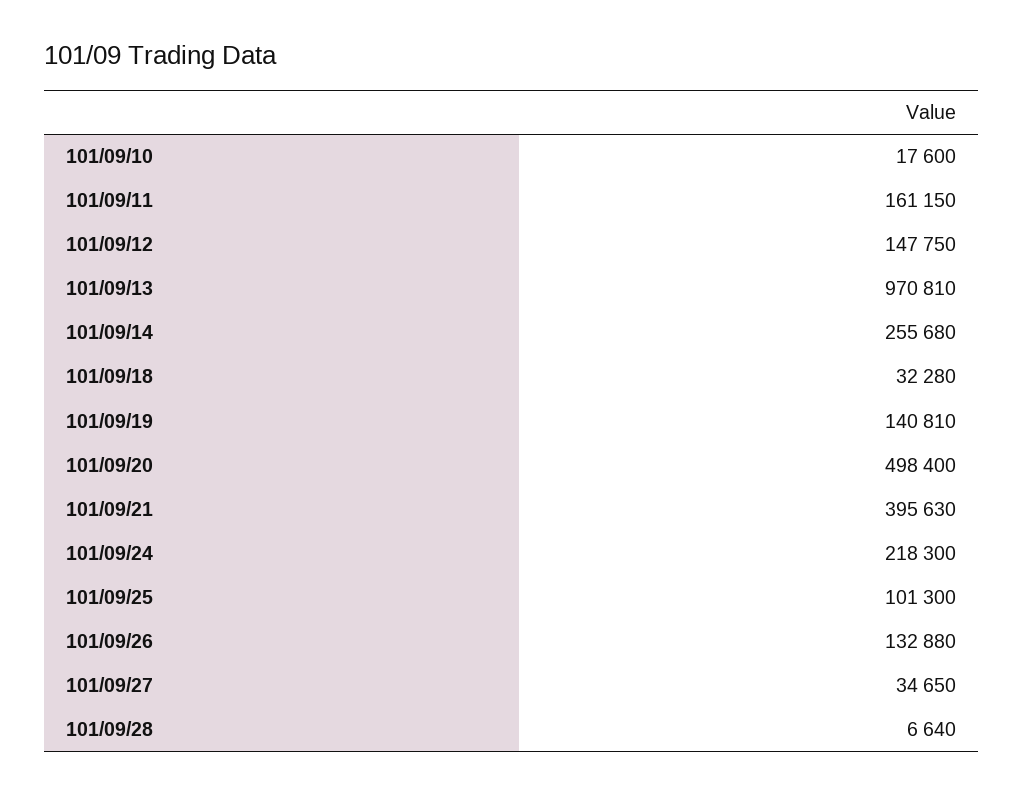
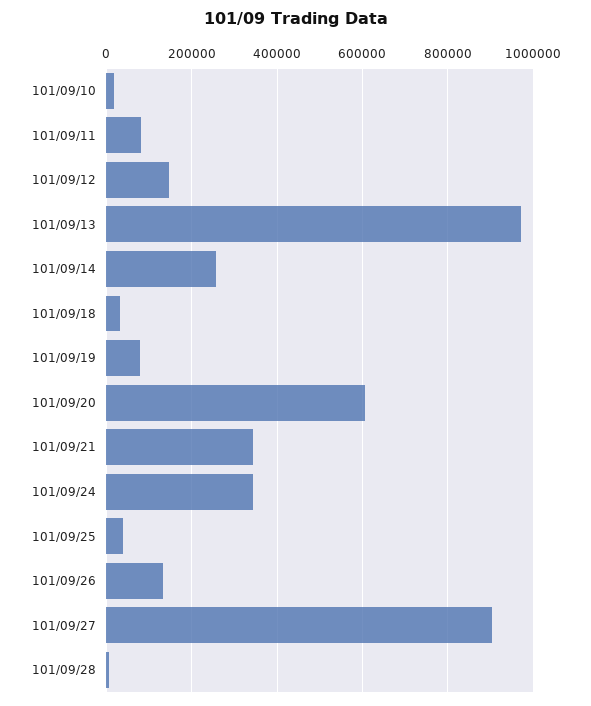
  {
    "101/09/10": 17600,
-   "101/09/11": 161150,
+   "101/09/11": 80000,
    "101/09/12": 147750,
    "101/09/13": 970810,
    "101/09/14": 255680,
    "101/09/18": 32280,
-   "101/09/19": 140810,
+   "101/09/19": 80000,
-   "101/09/20": 498400,
+   "101/09/20": 600000,
-   "101/09/21": 395630,
+   "101/09/21": 340000,
-   "101/09/24": 218300,
+   "101/09/24": 340000,
-   "101/09/25": 101300,
+   "101/09/25": 40000,
    "101/09/26": 132880,
-   "101/09/27": 34650,
+   "101/09/27": 900000,
    "101/09/28": 6640
  }

